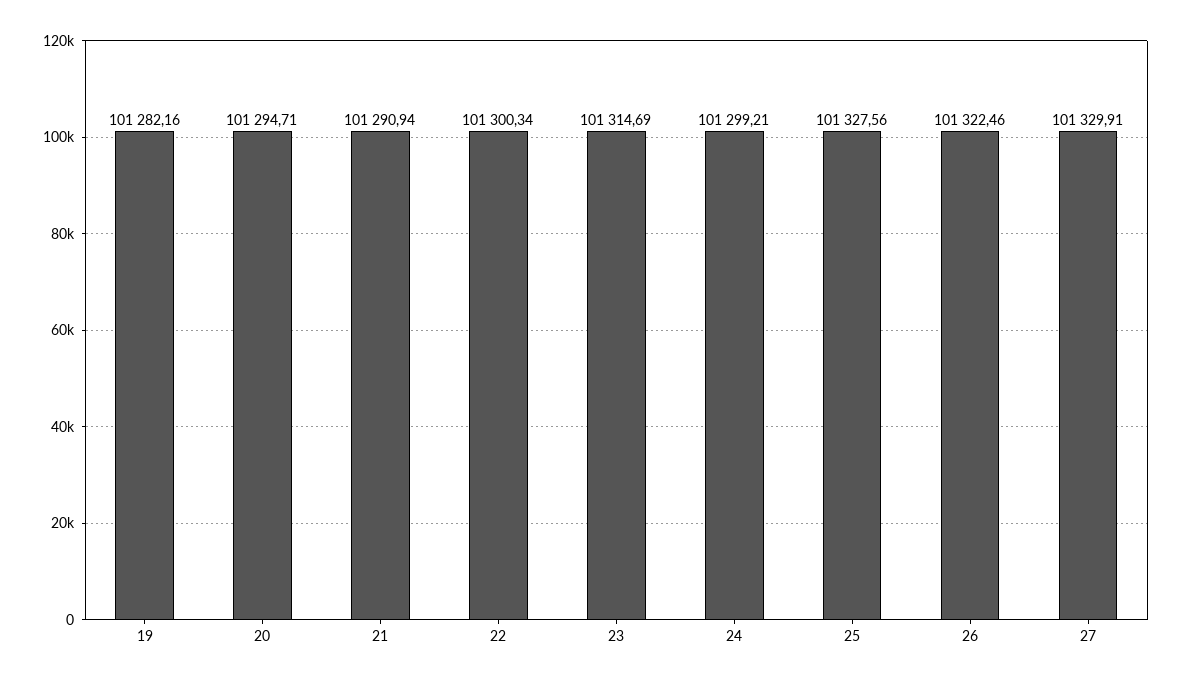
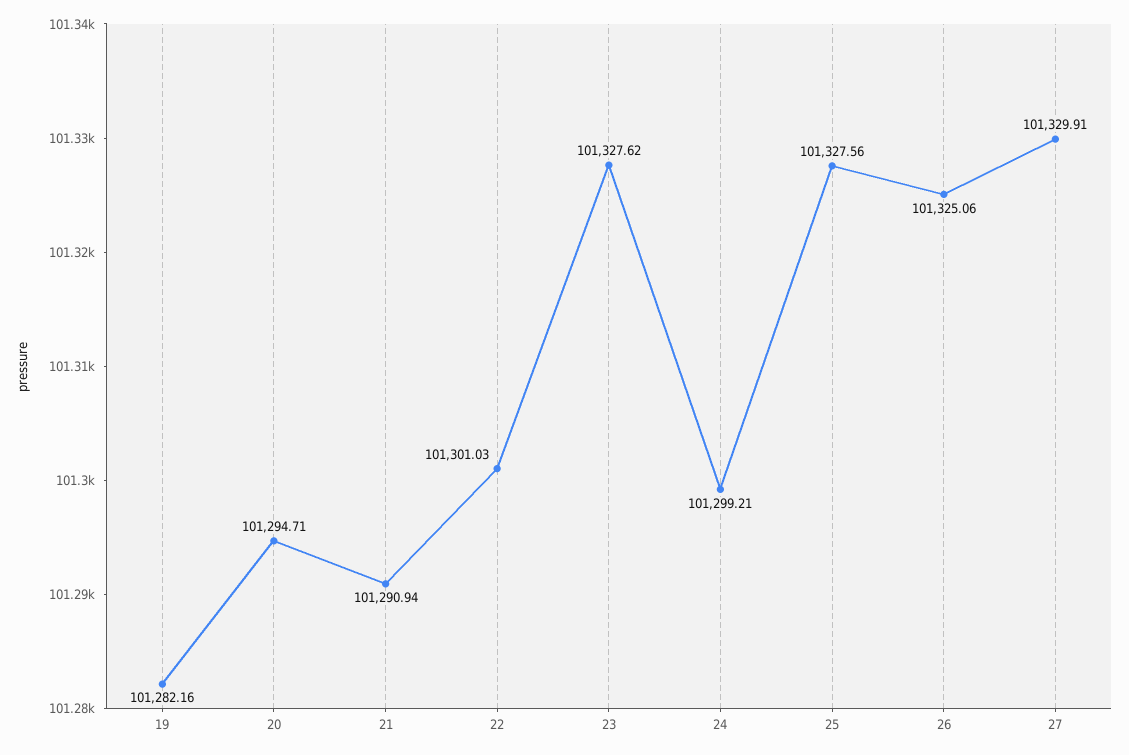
  {
    "19": 101282.16,
    "20": 101294.71,
    "21": 101290.94,
-   "22": 101300.34,
+   "22": 101301.03,
-   "23": 101314.69,
+   "23": 101327.62,
    "24": 101299.21,
    "25": 101327.56,
-   "26": 101322.46,
+   "26": 101325.06,
    "27": 101329.91
  }

